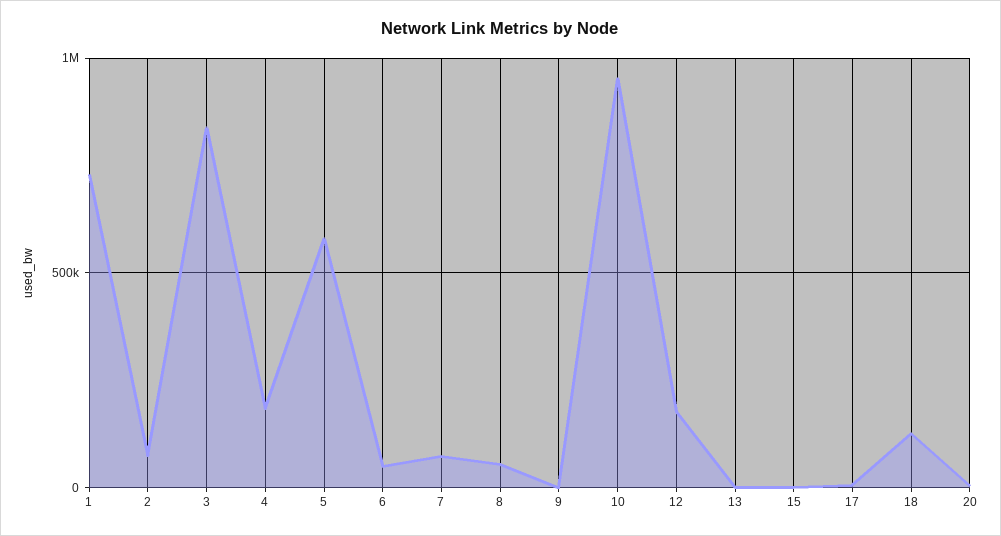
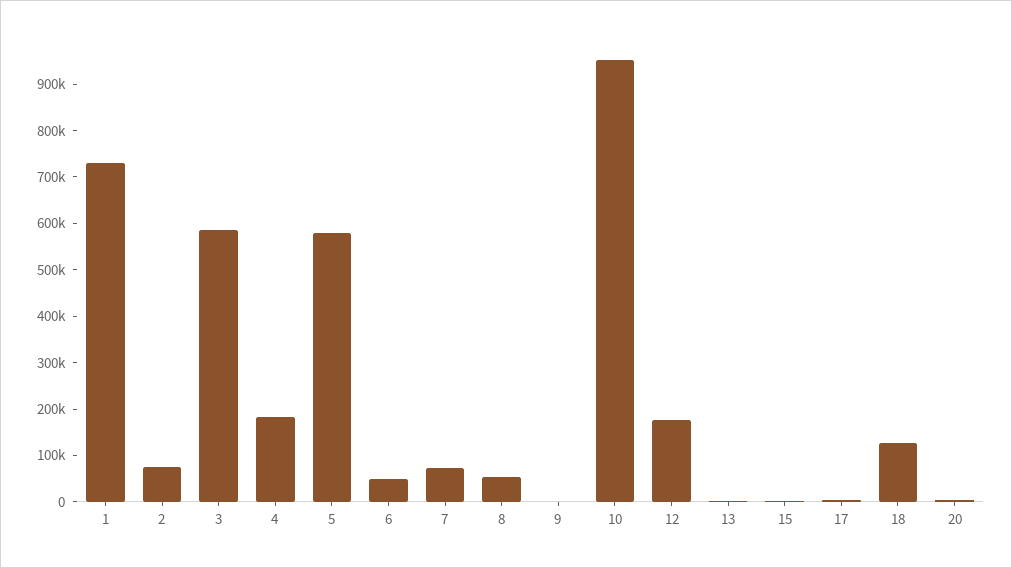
  {
    "1": 720000,
    "2": 80000,
-   "3": 850000,
+   "3": 580000,
    "4": 180000,
    "5": 580000,
    "6": 40000,
    "7": 80000,
    "8": 60000,
    "9": 0,
    "10": 960000,
    "12": 180000,
    "13": 0,
    "15": 0,
    "17": 0,
    "18": 120000,
    "20": 0
  }

